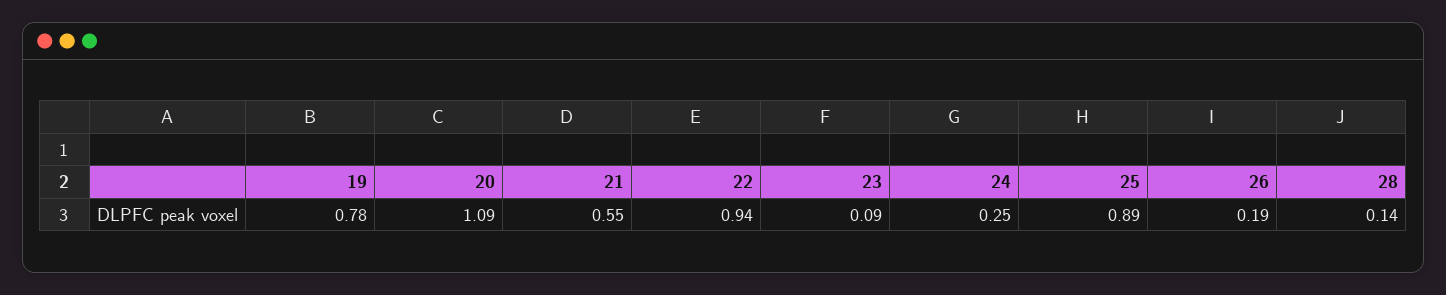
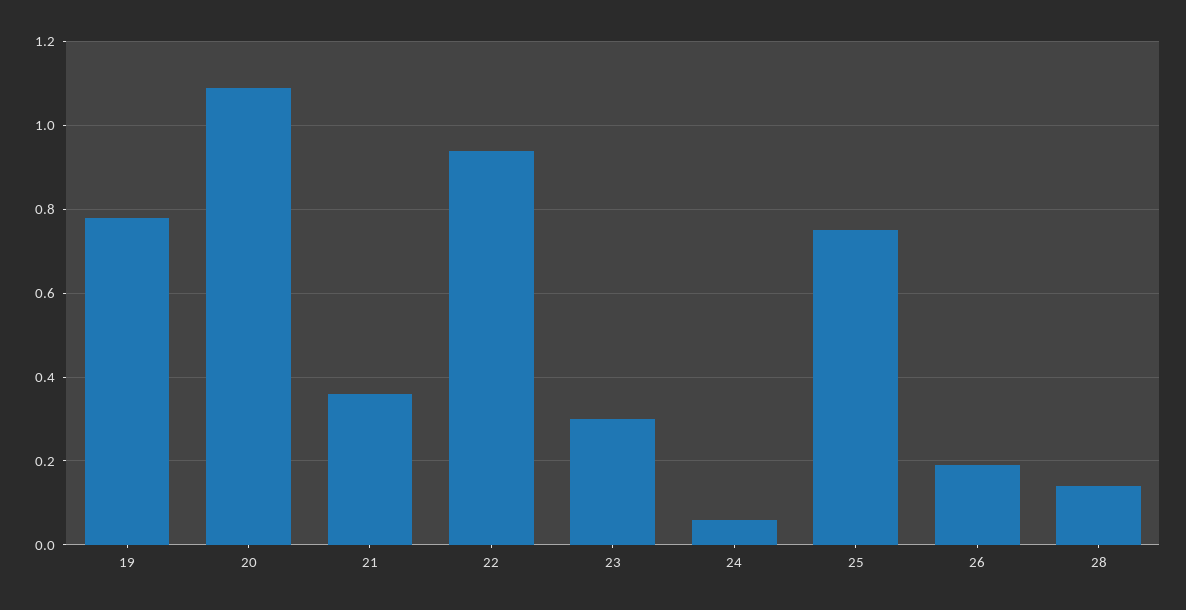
  {
    "19": 0.78,
    "20": 1.09,
-   "21": 0.55,
+   "21": 0.35,
    "22": 0.94,
-   "23": 0.09,
+   "23": 0.3,
-   "24": 0.25,
+   "24": 0.05,
-   "25": 0.89,
+   "25": 0.75,
    "26": 0.19,
    "28": 0.14
  }

